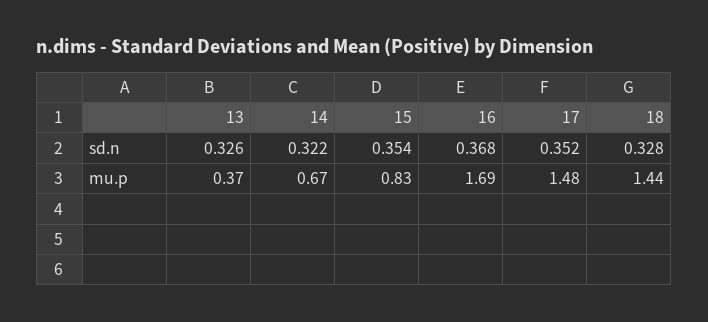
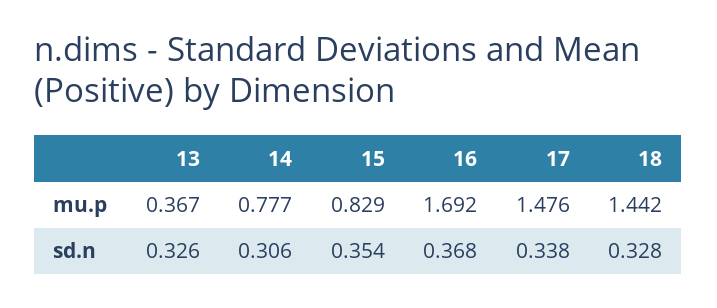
  {
    "13": {
      "sd.n": 0.326,
      "mu.p": 0.367
    },
    "14": {
-     "sd.n": 0.322,
+     "sd.n": 0.306,
-     "mu.p": 0.67
+     "mu.p": 0.777
    },
    "15": {
      "sd.n": 0.354,
      "mu.p": 0.829
    },
    "16": {
      "sd.n": 0.368,
      "mu.p": 1.692
    },
    "17": {
-     "sd.n": 0.352,
+     "sd.n": 0.338,
      "mu.p": 1.476
    },
    "18": {
      "sd.n": 0.328,
      "mu.p": 1.442
    }
  }

